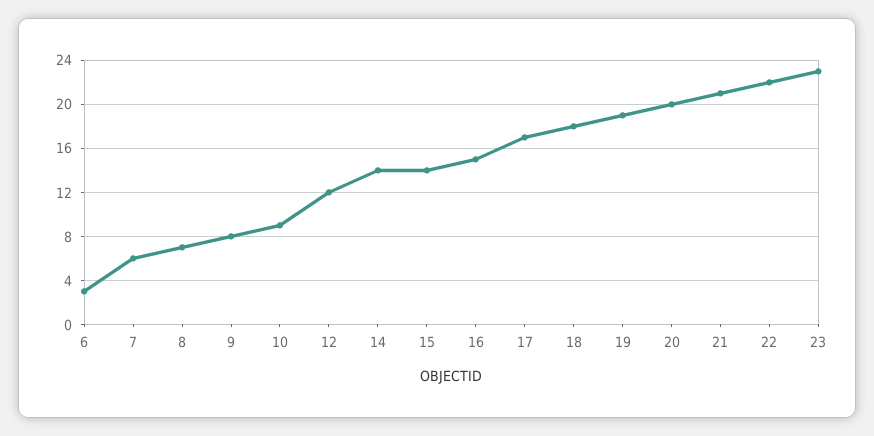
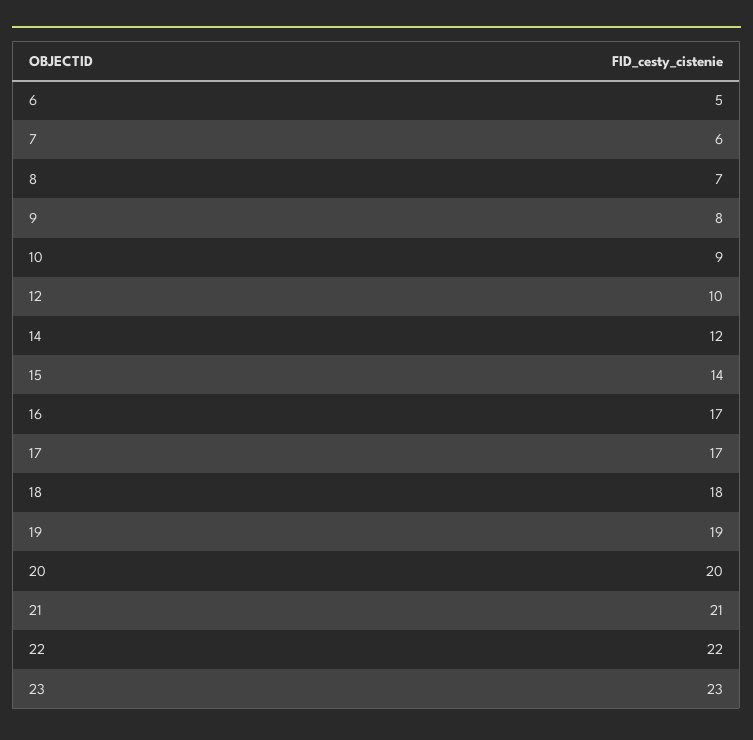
  {
-   "6": 3,
+   "6": 5,
    "7": 6,
    "8": 7,
    "9": 8,
    "10": 9,
-   "12": 12,
+   "12": 10,
-   "14": 14,
+   "14": 12,
    "15": 14,
-   "16": 15,
+   "16": 17,
    "17": 17,
    "18": 18,
    "19": 19,
    "20": 20,
    "21": 21,
    "22": 22,
    "23": 23
  }

